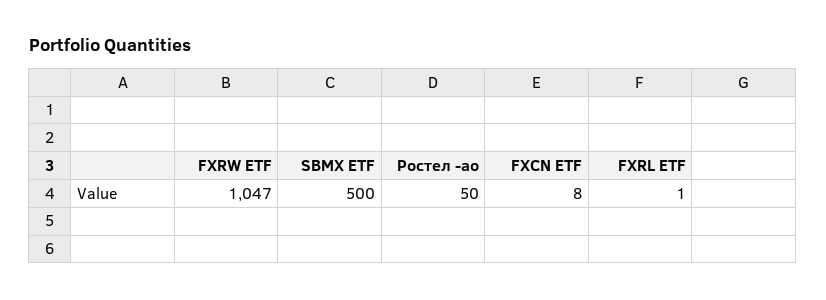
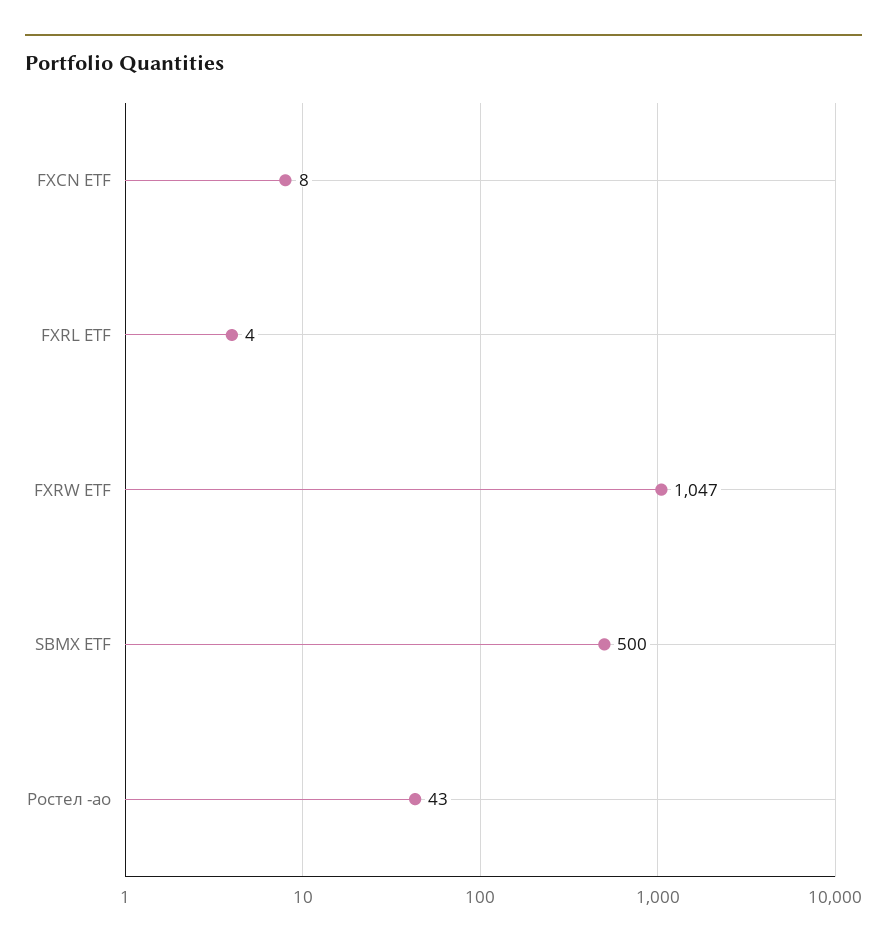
  {
    "FXRW ETF": 1047,
    "SBMX ETF": 500,
-   "Ростел -ао": 50,
+   "Ростел -ао": 43,
    "FXCN ETF": 8,
-   "FXRL ETF": 1
+   "FXRL ETF": 4
  }

